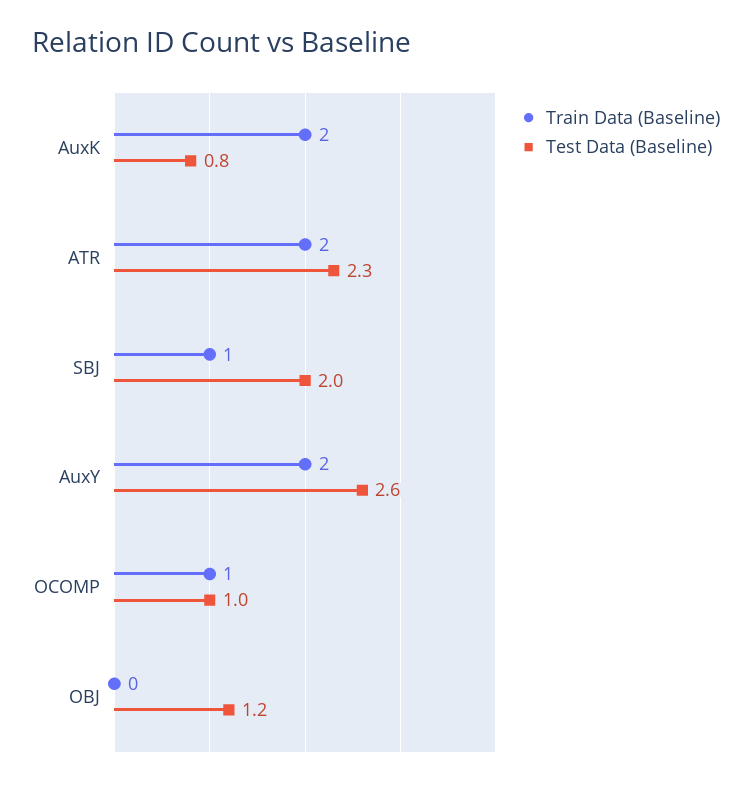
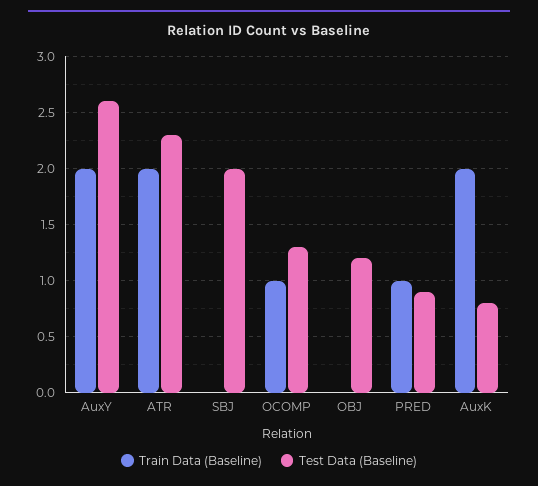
  {
    "Train Data (Baseline)": {
      "AuxK": 2,
      "ATR": 2,
-     "SBJ": 1,
+     "SBJ": 0,
      "AuxY": 2,
      "OCOMP": 1,
-     "OBJ": 0
+     "OBJ": 0,
+     "PRED": 1
    },
    "Test Data (Baseline)": {
      "AuxK": 0.8,
      "ATR": 2.3,
      "SBJ": 2,
      "AuxY": 2.6,
-     "OCOMP": 1,
+     "OCOMP": 1.3,
-     "OBJ": 1.2
+     "OBJ": 1.2,
+     "PRED": 0.9
    }
  }

